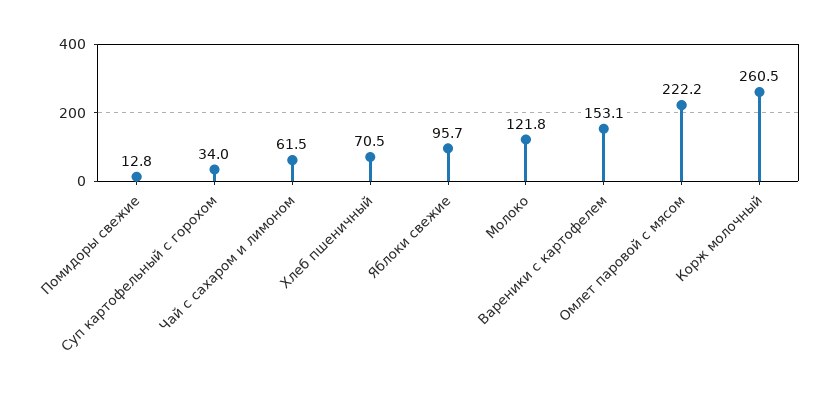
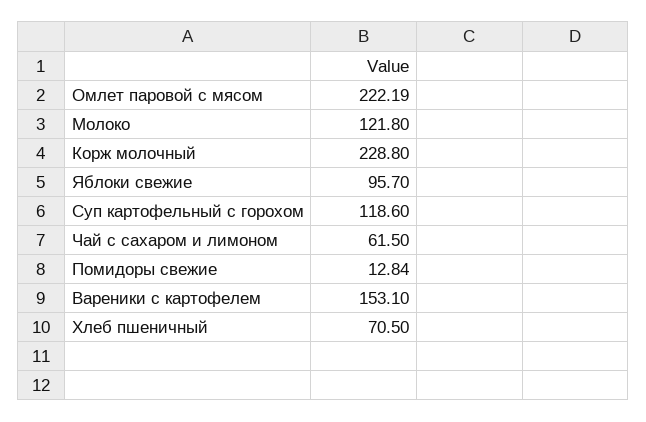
  {
    "Помидоры свежие": 12.84,
-   "Суп картофельный с горохом": 34,
+   "Суп картофельный с горохом": 118.6,
    "Чай с сахаром и лимоном": 61.5,
    "Хлеб пшеничный": 70.5,
    "Яблоки свежие": 95.7,
    "Молоко": 121.8,
    "Вареники с картофелем": 153.1,
    "Омлет паровой с мясом": 222.19,
-   "Корж молочный": 260.5
+   "Корж молочный": 228.8
  }

